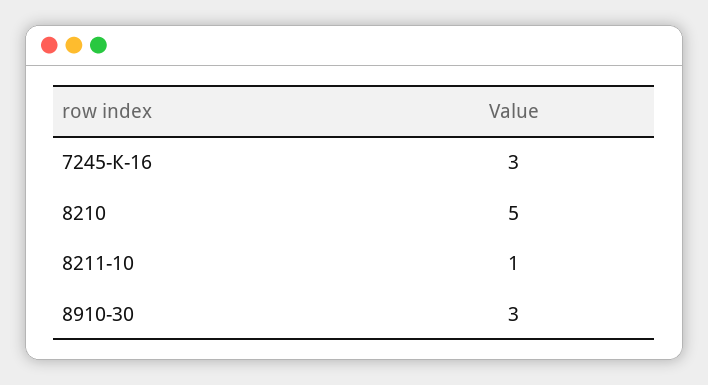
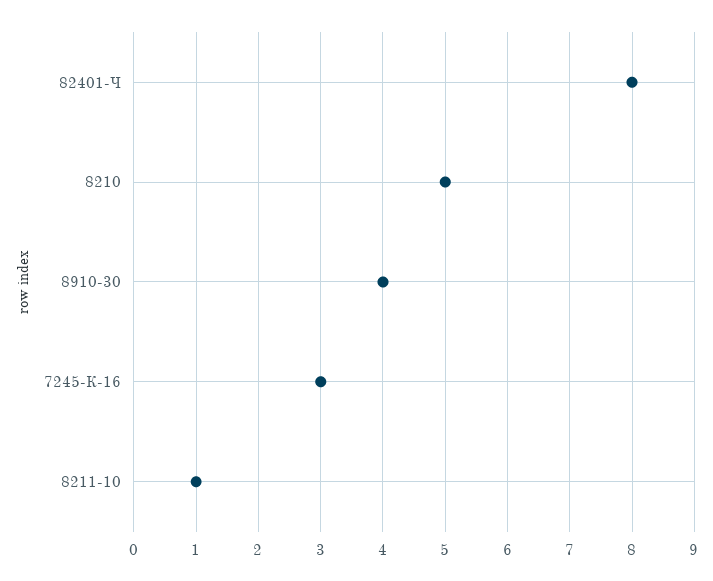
  {
    "7245-К-16": 3,
    "8210": 5,
    "8211-10": 1,
-   "8910-30": 3
+   "8910-30": 4,
+   "82401-Ч": 8
  }

